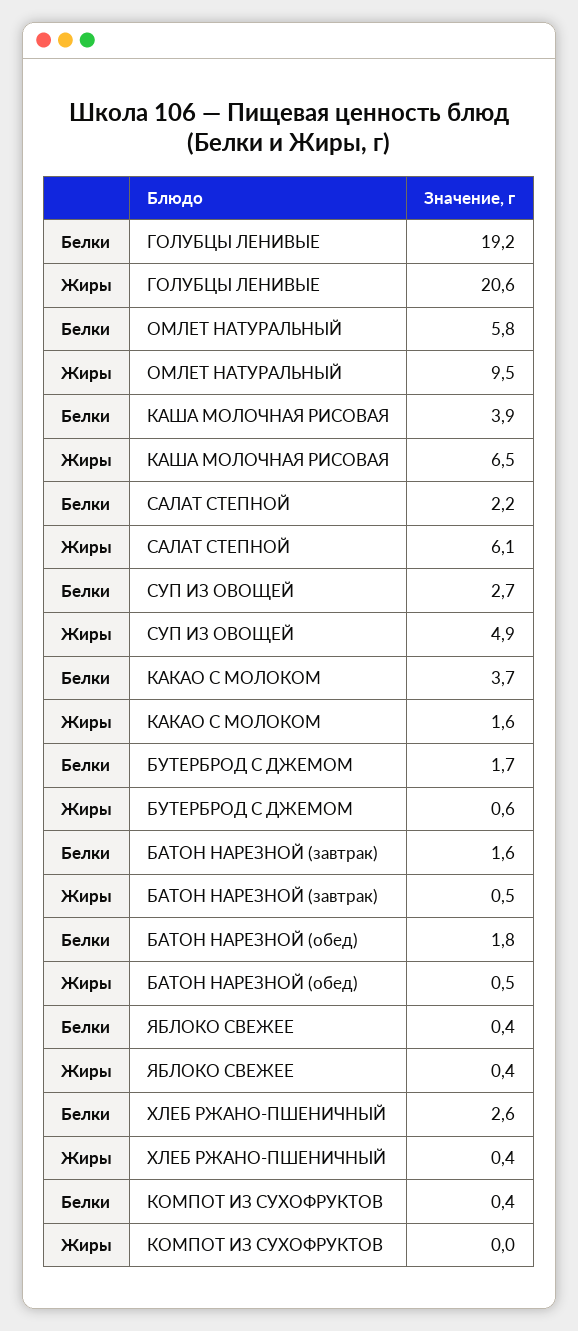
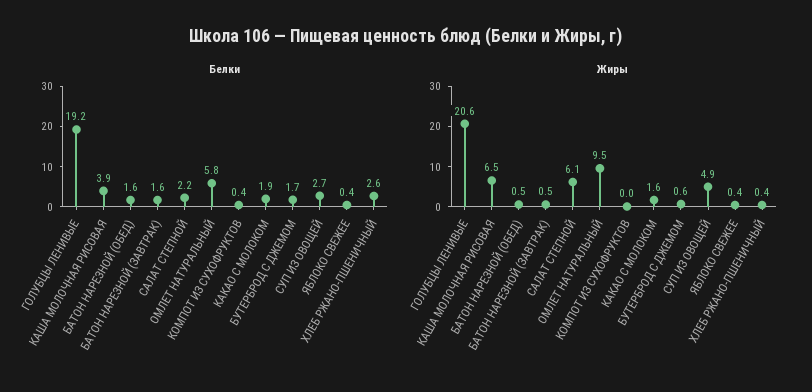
  {
    "Белки": {
      "ГОЛУБЦЫ ЛЕНИВЫЕ": 19.2,
      "ОМЛЕТ НАТУРАЛЬНЫЙ": 5.8,
      "КАША МОЛОЧНАЯ РИСОВАЯ": 3.9,
      "САЛАТ СТЕПНОЙ": 2.2,
      "СУП ИЗ ОВОЩЕЙ": 2.7,
-     "КАКАО С МОЛОКОМ": 3.7,
+     "КАКАО С МОЛОКОМ": 1.9,
      "БУТЕРБРОД С ДЖЕМОМ": 1.7,
      "БАТОН НАРЕЗНОЙ (завтрак)": 1.6,
-     "БАТОН НАРЕЗНОЙ (обед)": 1.8,
+     "БАТОН НАРЕЗНОЙ (обед)": 1.6,
      "ЯБЛОКО СВЕЖЕЕ": 0.4,
      "ХЛЕБ РЖАНО-ПШЕНИЧНЫЙ": 2.6,
      "КОМПОТ ИЗ СУХОФРУКТОВ": 0.4
    },
    "Жиры": {
      "ГОЛУБЦЫ ЛЕНИВЫЕ": 20.6,
      "ОМЛЕТ НАТУРАЛЬНЫЙ": 9.5,
      "КАША МОЛОЧНАЯ РИСОВАЯ": 6.5,
      "САЛАТ СТЕПНОЙ": 6.1,
      "СУП ИЗ ОВОЩЕЙ": 4.9,
      "КАКАО С МОЛОКОМ": 1.6,
      "БУТЕРБРОД С ДЖЕМОМ": 0.6,
      "БАТОН НАРЕЗНОЙ (завтрак)": 0.5,
      "БАТОН НАРЕЗНОЙ (обед)": 0.5,
      "ЯБЛОКО СВЕЖЕЕ": 0.4,
      "ХЛЕБ РЖАНО-ПШЕНИЧНЫЙ": 0.4,
      "КОМПОТ ИЗ СУХОФРУКТОВ": 0
    }
  }

